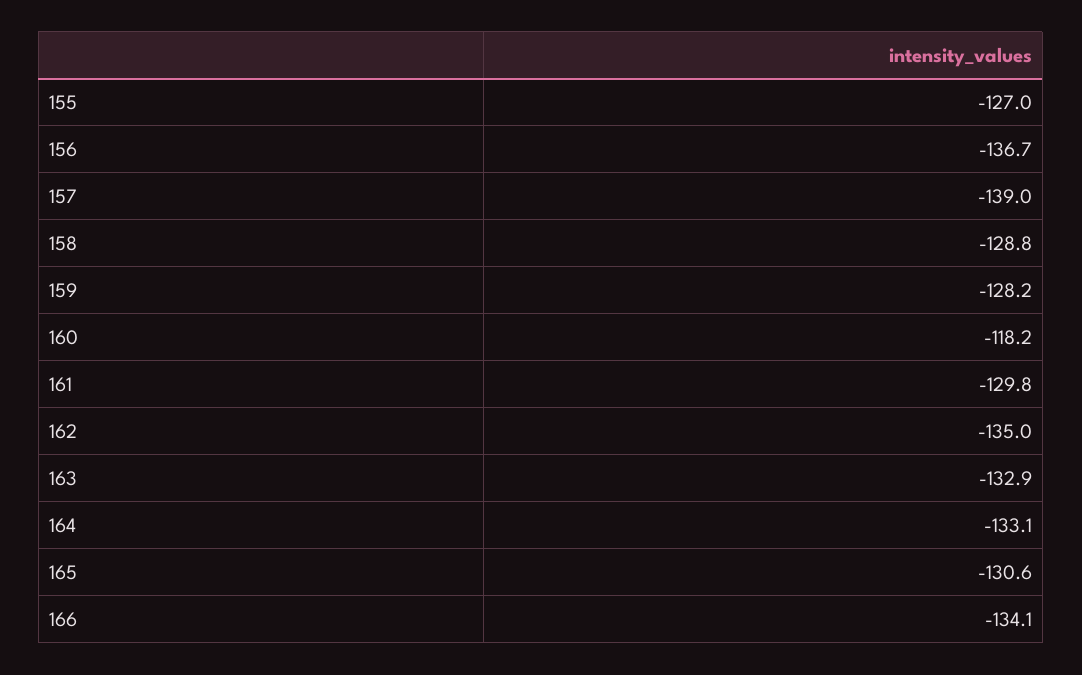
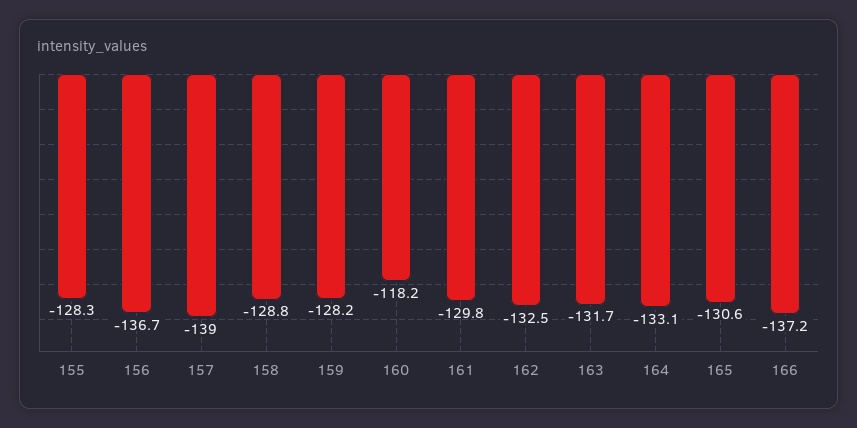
  {
-   "155": -127,
+   "155": -128.3,
    "156": -136.7,
    "157": -139,
    "158": -128.8,
    "159": -128.2,
    "160": -118.2,
    "161": -129.8,
-   "162": -135,
+   "162": -132.5,
-   "163": -132.9,
+   "163": -131.7,
    "164": -133.1,
    "165": -130.6,
-   "166": -134.1
+   "166": -137.2
  }

